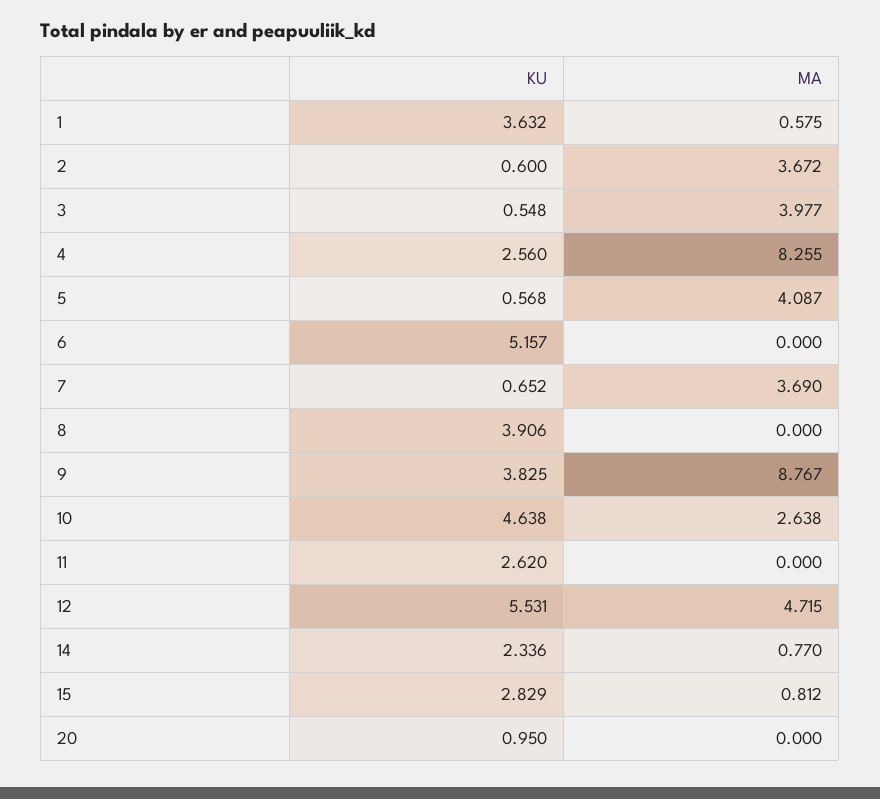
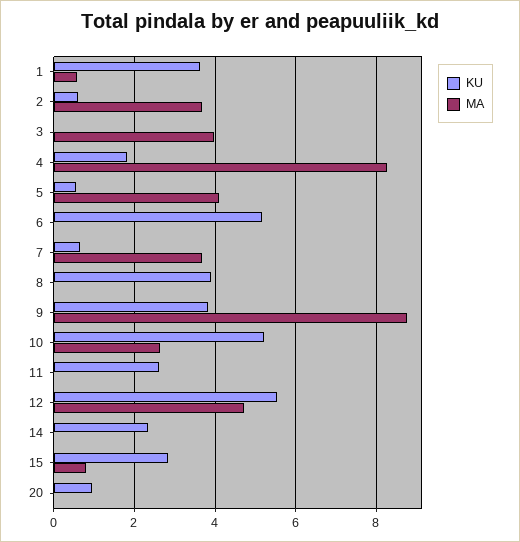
  {
    "KU": {
      "1": 3.632,
      "2": 0.6,
-     "3": 0.548,
+     "3": 0,
-     "4": 2.56,
+     "4": 1.8,
      "5": 0.568,
      "6": 5.157,
      "7": 0.652,
      "8": 3.906,
      "9": 3.825,
-     "10": 4.638,
+     "10": 5.2,
      "11": 2.62,
      "12": 5.531,
      "14": 2.336,
      "15": 2.829,
      "20": 0.95
    },
    "MA": {
      "1": 0.575,
      "2": 3.672,
      "3": 3.977,
      "4": 8.255,
      "5": 4.087,
      "6": 0,
      "7": 3.69,
      "8": 0,
      "9": 8.767,
      "10": 2.638,
      "11": 0,
      "12": 4.715,
-     "14": 0.77,
+     "14": 0,
      "15": 0.812,
      "20": 0
    }
  }

